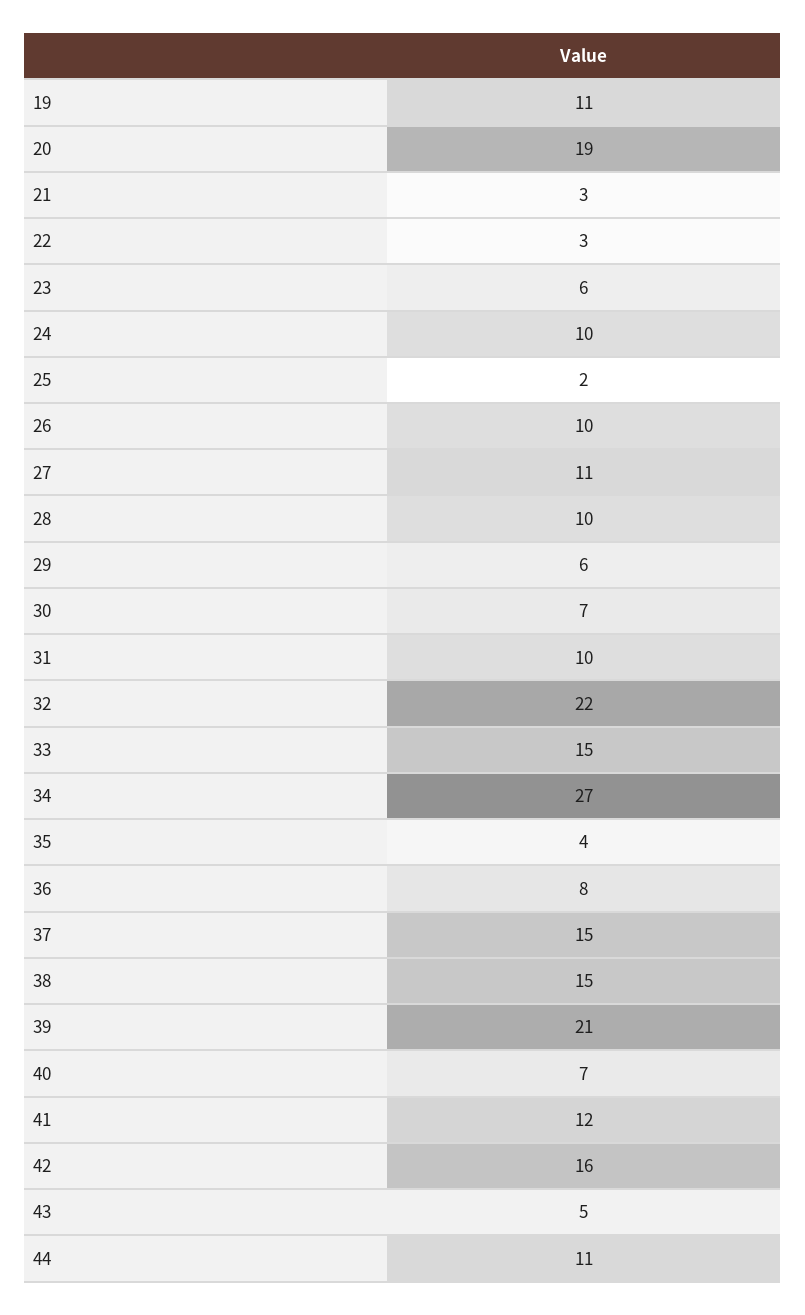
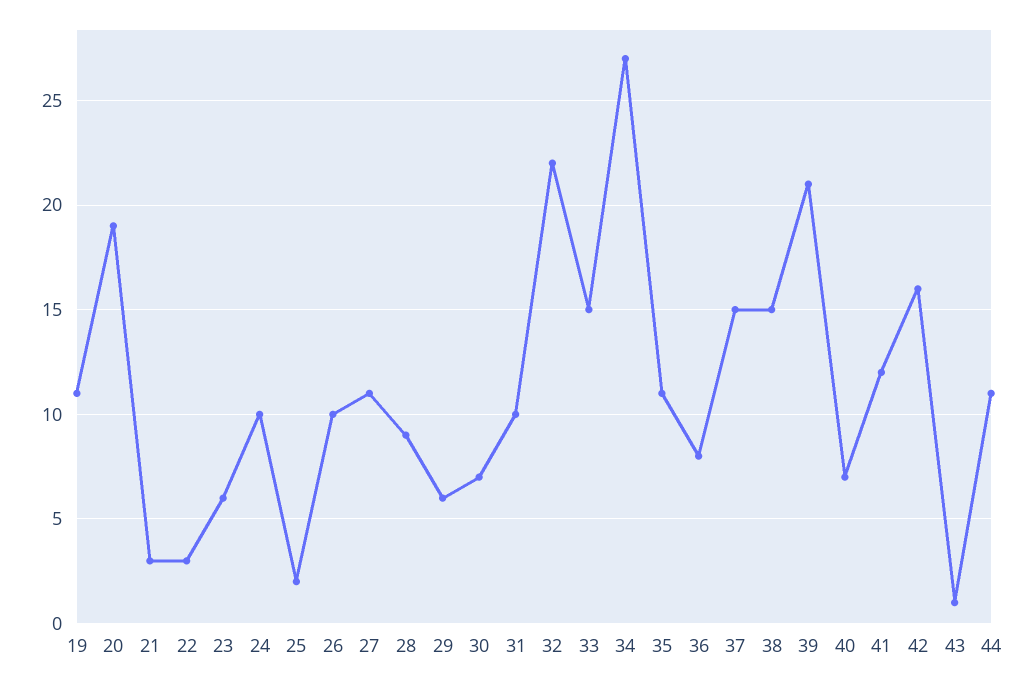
  {
    "19": 11,
    "20": 19,
    "21": 3,
    "22": 3,
    "23": 6,
    "24": 10,
    "25": 2,
    "26": 10,
    "27": 11,
-   "28": 10,
+   "28": 9,
    "29": 6,
    "30": 7,
    "31": 10,
    "32": 22,
    "33": 15,
    "34": 27,
-   "35": 4,
+   "35": 11,
    "36": 8,
    "37": 15,
    "38": 15,
    "39": 21,
    "40": 7,
    "41": 12,
    "42": 16,
-   "43": 5,
+   "43": 1,
    "44": 11
  }

